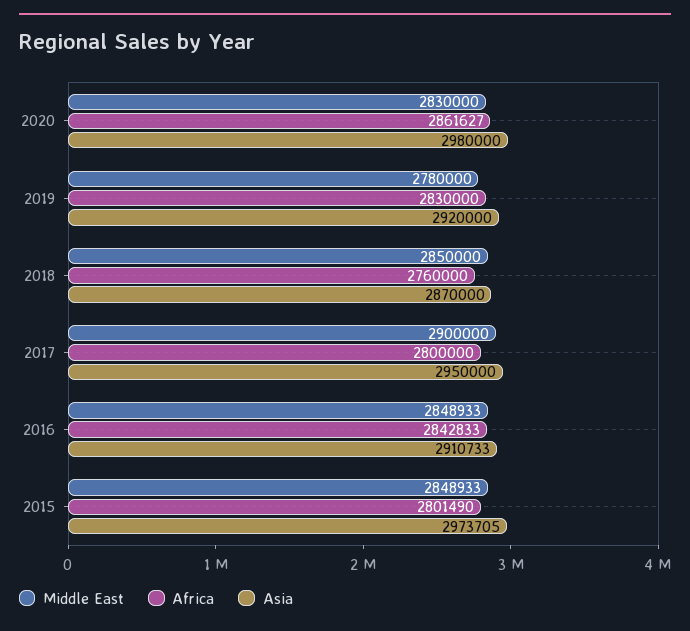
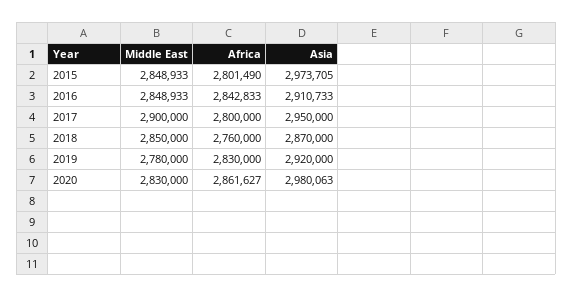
  {
    "Middle East": {
      "2020": 2830000,
      "2019": 2780000,
      "2018": 2850000,
      "2017": 2900000,
      "2016": 2848933,
      "2015": 2848933
    },
    "Africa": {
      "2020": 2861627,
      "2019": 2830000,
      "2018": 2760000,
      "2017": 2800000,
      "2016": 2842833,
      "2015": 2801490
    },
    "Asia": {
-     "2020": 2980000,
+     "2020": 2980063,
      "2019": 2920000,
      "2018": 2870000,
      "2017": 2950000,
      "2016": 2910733,
      "2015": 2973705
    }
  }

